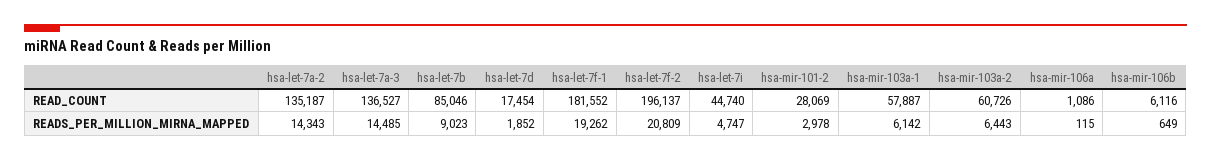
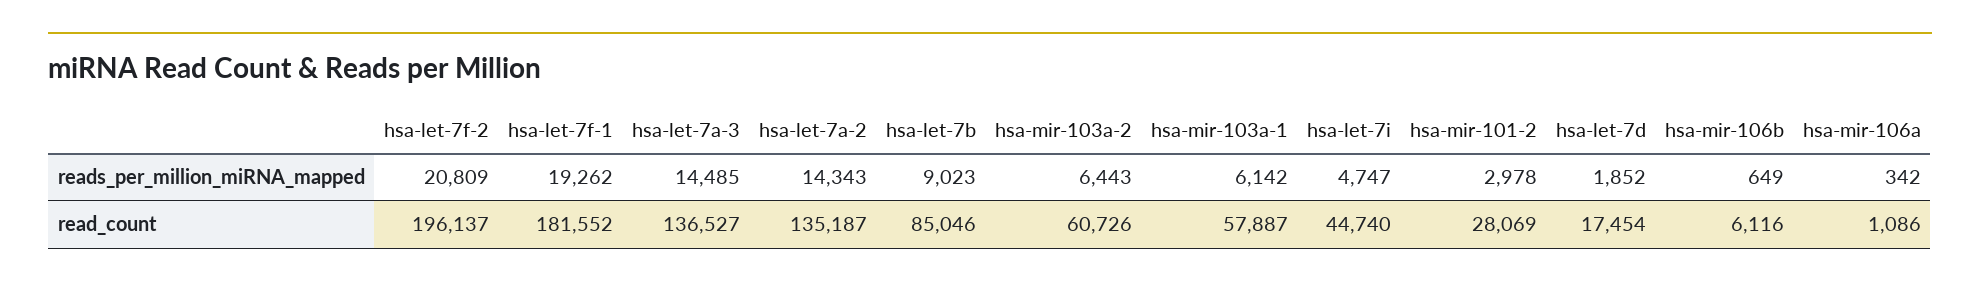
  {
    "hsa-let-7a-2": {
      "READ_COUNT": 135187,
      "READS_PER_MILLION_MIRNA_MAPPED": 14343
    },
    "hsa-let-7a-3": {
      "READ_COUNT": 136527,
      "READS_PER_MILLION_MIRNA_MAPPED": 14485
    },
    "hsa-let-7b": {
      "READ_COUNT": 85046,
      "READS_PER_MILLION_MIRNA_MAPPED": 9023
    },
    "hsa-let-7d": {
      "READ_COUNT": 17454,
      "READS_PER_MILLION_MIRNA_MAPPED": 1852
    },
    "hsa-let-7f-1": {
      "READ_COUNT": 181552,
      "READS_PER_MILLION_MIRNA_MAPPED": 19262
    },
    "hsa-let-7f-2": {
      "READ_COUNT": 196137,
      "READS_PER_MILLION_MIRNA_MAPPED": 20809
    },
    "hsa-let-7i": {
      "READ_COUNT": 44740,
      "READS_PER_MILLION_MIRNA_MAPPED": 4747
    },
    "hsa-mir-101-2": {
      "READ_COUNT": 28069,
      "READS_PER_MILLION_MIRNA_MAPPED": 2978
    },
    "hsa-mir-103a-1": {
      "READ_COUNT": 57887,
      "READS_PER_MILLION_MIRNA_MAPPED": 6142
    },
    "hsa-mir-103a-2": {
      "READ_COUNT": 60726,
      "READS_PER_MILLION_MIRNA_MAPPED": 6443
    },
    "hsa-mir-106a": {
      "READ_COUNT": 1086,
-     "READS_PER_MILLION_MIRNA_MAPPED": 115
+     "READS_PER_MILLION_MIRNA_MAPPED": 342
    },
    "hsa-mir-106b": {
      "READ_COUNT": 6116,
      "READS_PER_MILLION_MIRNA_MAPPED": 649
    }
  }

